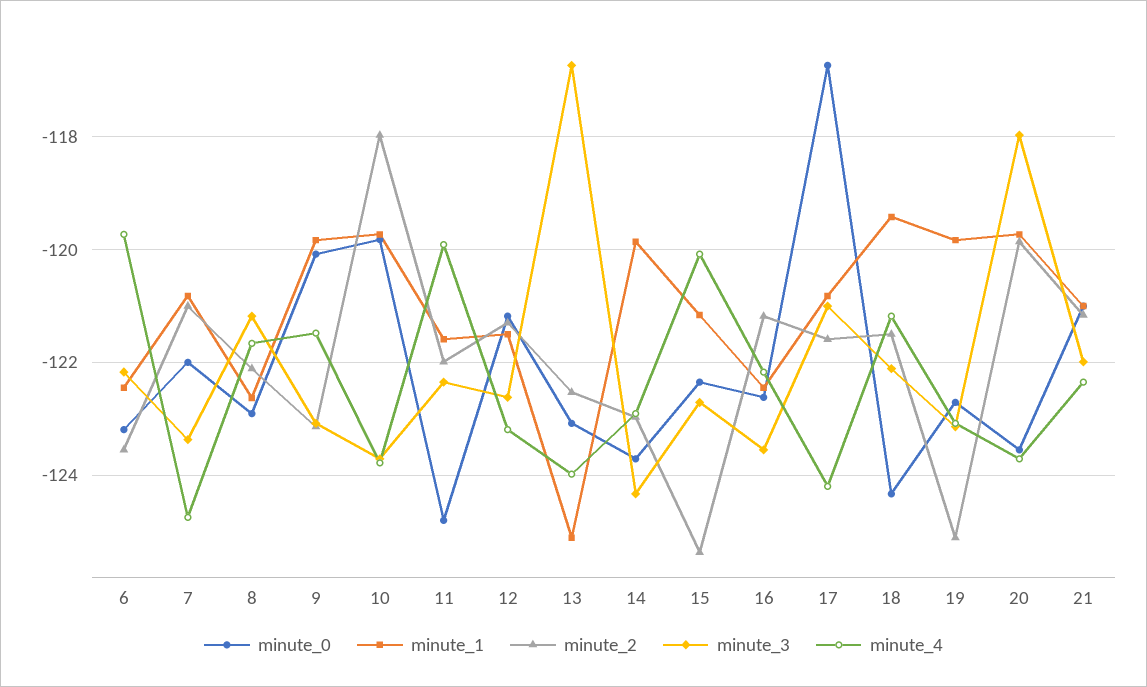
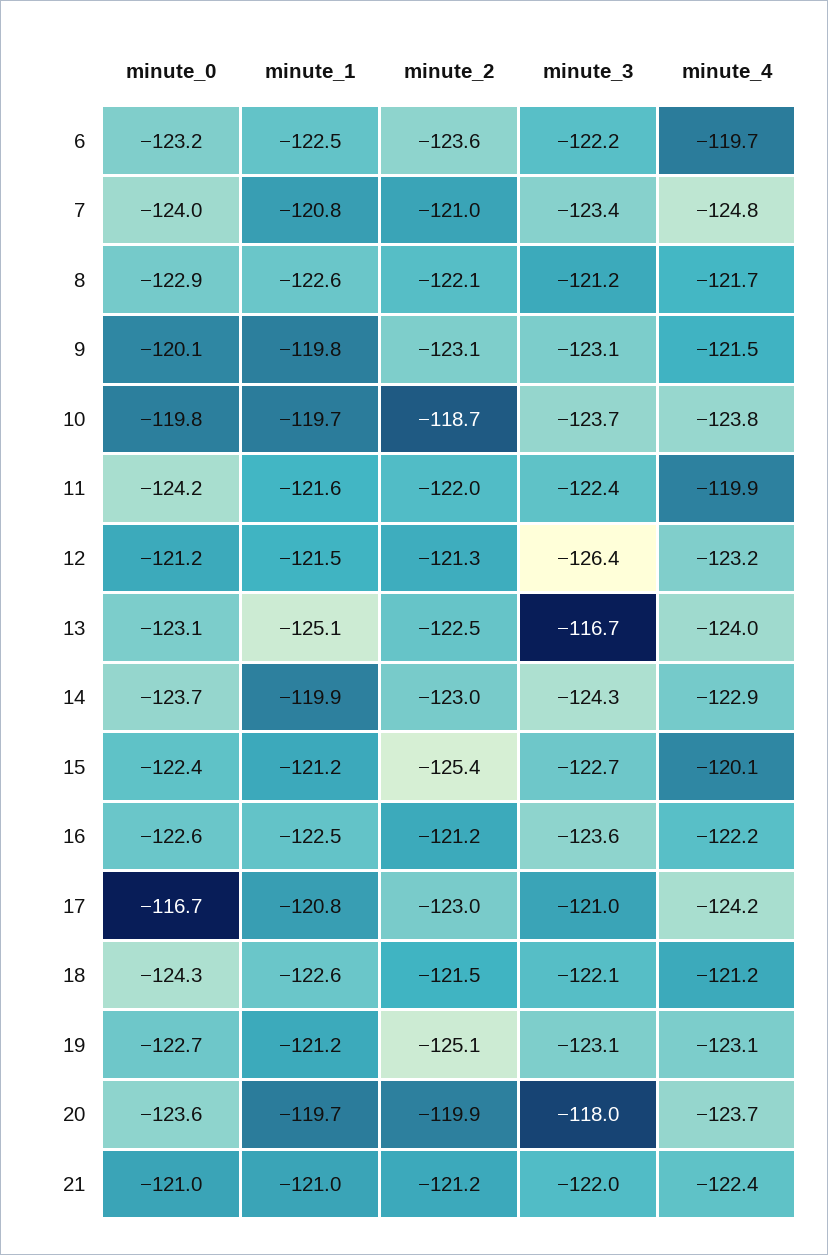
  {
    "minute_0": {
      "6": -123.2,
-     "7": -122,
+     "7": -124,
      "8": -122.9,
      "9": -120.1,
      "10": -119.8,
-     "11": -124.8,
+     "11": -124.2,
      "12": -121.2,
      "13": -123.1,
      "14": -123.7,
      "15": -122.4,
      "16": -122.6,
      "17": -116.7,
      "18": -124.3,
      "19": -122.7,
      "20": -123.6,
      "21": -121
    },
    "minute_1": {
      "6": -122.5,
      "7": -120.8,
      "8": -122.6,
      "9": -119.8,
      "10": -119.7,
      "11": -121.6,
      "12": -121.5,
      "13": -125.1,
      "14": -119.9,
      "15": -121.2,
      "16": -122.5,
      "17": -120.8,
-     "18": -119.4,
+     "18": -122.6,
-     "19": -119.8,
+     "19": -121.2,
      "20": -119.7,
      "21": -121
    },
    "minute_2": {
      "6": -123.6,
      "7": -121,
      "8": -122.1,
      "9": -123.1,
-     "10": -118,
+     "10": -118.7,
      "11": -122,
      "12": -121.3,
      "13": -122.5,
      "14": -123,
      "15": -125.4,
      "16": -121.2,
-     "17": -121.6,
+     "17": -123,
      "18": -121.5,
      "19": -125.1,
      "20": -119.9,
      "21": -121.2
    },
    "minute_3": {
      "6": -122.2,
      "7": -123.4,
      "8": -121.2,
      "9": -123.1,
      "10": -123.7,
      "11": -122.4,
-     "12": -122.6,
+     "12": -126.4,
      "13": -116.7,
      "14": -124.3,
      "15": -122.7,
      "16": -123.6,
      "17": -121,
      "18": -122.1,
      "19": -123.1,
      "20": -118,
      "21": -122
    },
    "minute_4": {
      "6": -119.7,
      "7": -124.8,
      "8": -121.7,
      "9": -121.5,
      "10": -123.8,
      "11": -119.9,
      "12": -123.2,
      "13": -124,
      "14": -122.9,
      "15": -120.1,
      "16": -122.2,
      "17": -124.2,
      "18": -121.2,
      "19": -123.1,
      "20": -123.7,
      "21": -122.4
    }
  }

